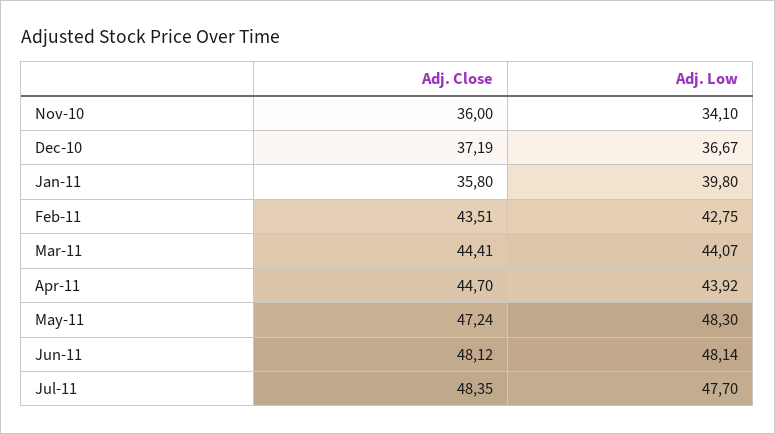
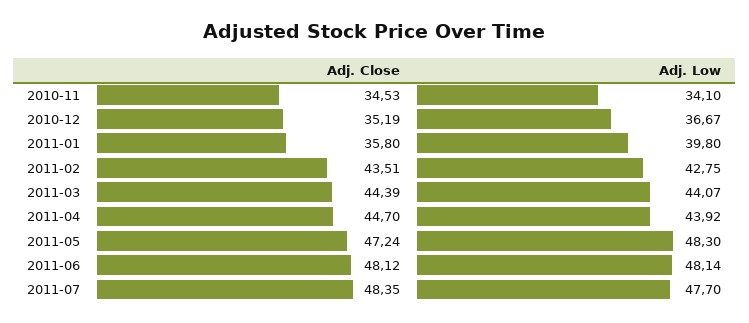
  {
    "Adj. Close": {
-     "Nov-10": 36,
+     "Nov-10": 34.53,
-     "Dec-10": 37.19,
+     "Dec-10": 35.19,
      "Jan-11": 35.8,
      "Feb-11": 43.51,
-     "Mar-11": 44.41,
+     "Mar-11": 44.39,
      "Apr-11": 44.7,
      "May-11": 47.24,
      "Jun-11": 48.12,
      "Jul-11": 48.35
    },
    "Adj. Low": {
      "Nov-10": 34.1,
      "Dec-10": 36.67,
      "Jan-11": 39.8,
      "Feb-11": 42.75,
      "Mar-11": 44.07,
      "Apr-11": 43.92,
      "May-11": 48.3,
      "Jun-11": 48.14,
      "Jul-11": 47.7
    }
  }

